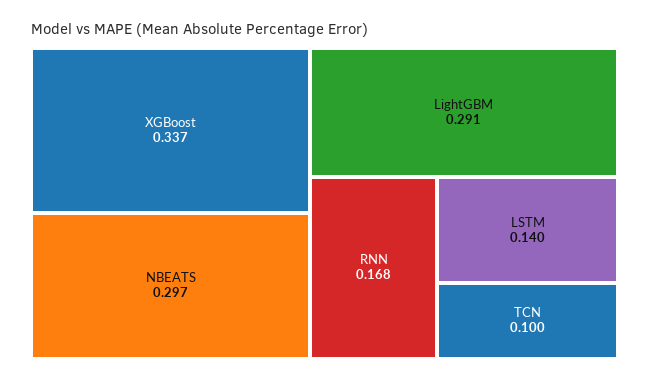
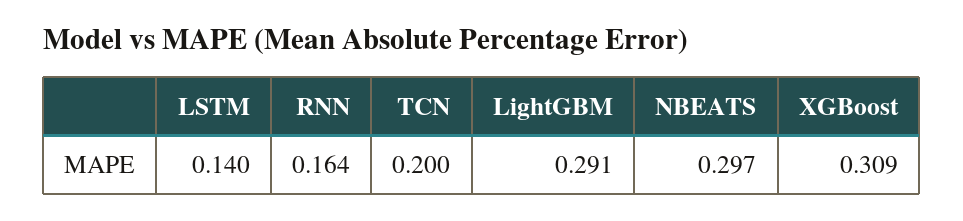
  {
-   "XGBoost": 0.337,
+   "XGBoost": 0.309,
    "NBEATS": 0.297,
    "LightGBM": 0.291,
-   "RNN": 0.168,
+   "RNN": 0.164,
    "LSTM": 0.14,
-   "TCN": 0.1
+   "TCN": 0.2
  }

